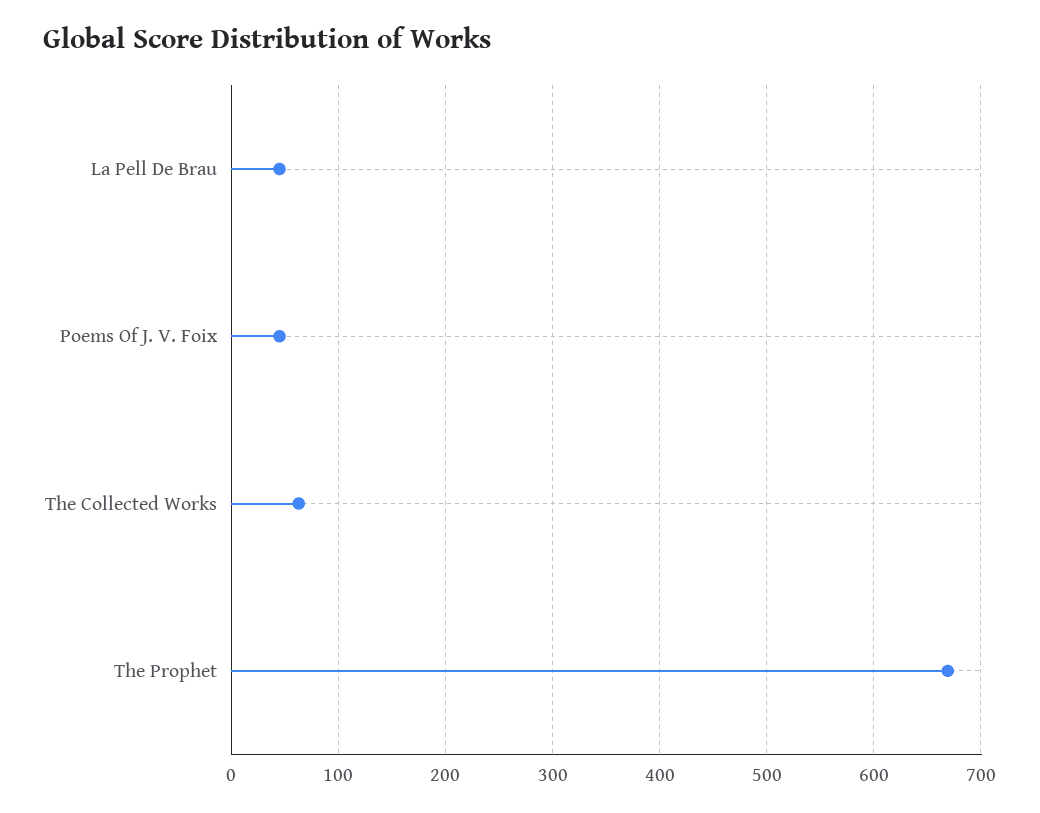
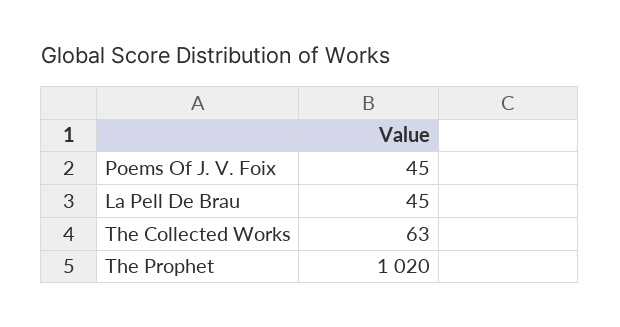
  {
    "La Pell De Brau": 45,
    "Poems Of J. V. Foix": 45,
    "The Collected Works": 63,
-   "The Prophet": 670
+   "The Prophet": 1020
  }

